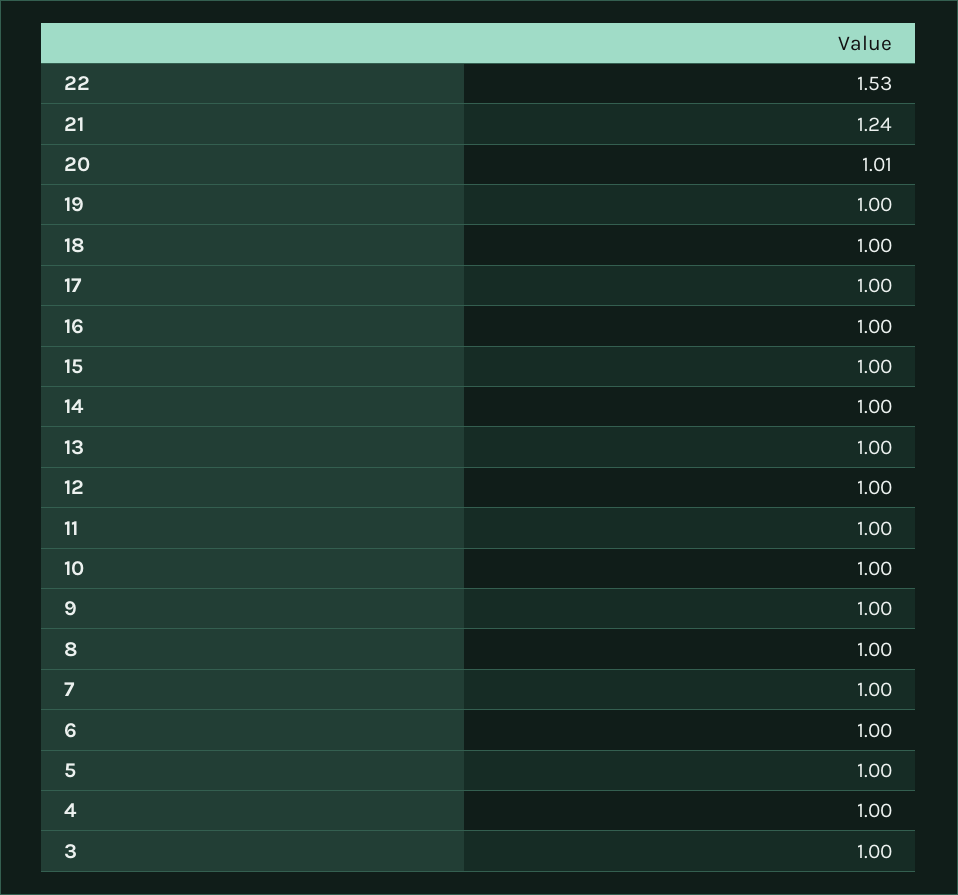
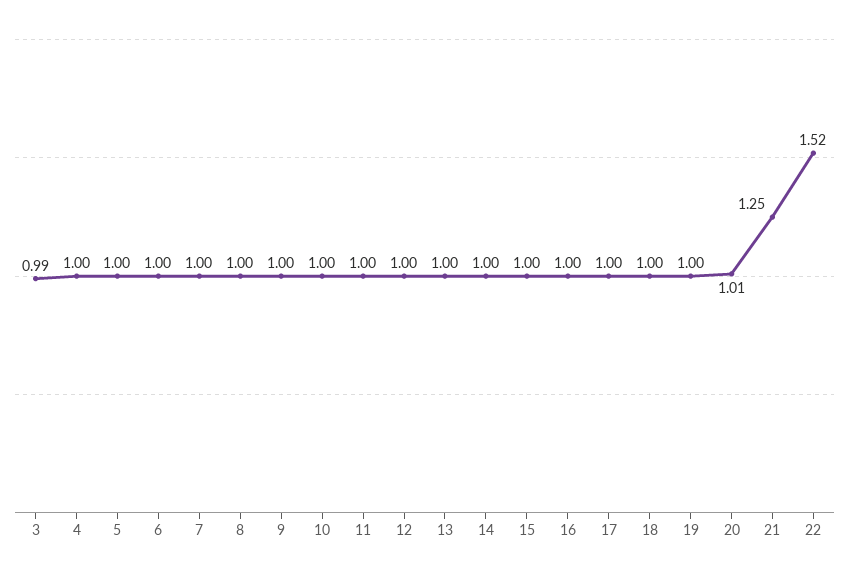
  {
-   "22": 1.53,
+   "22": 1.52,
-   "21": 1.24,
+   "21": 1.25,
    "20": 1.01,
    "19": 1,
    "18": 1,
    "17": 1,
    "16": 1,
    "15": 1,
    "14": 1,
    "13": 1,
    "12": 1,
    "11": 1,
    "10": 1,
    "9": 1,
    "8": 1,
    "7": 1,
    "6": 1,
    "5": 1,
    "4": 1,
-   "3": 1
+   "3": 0.99
  }

